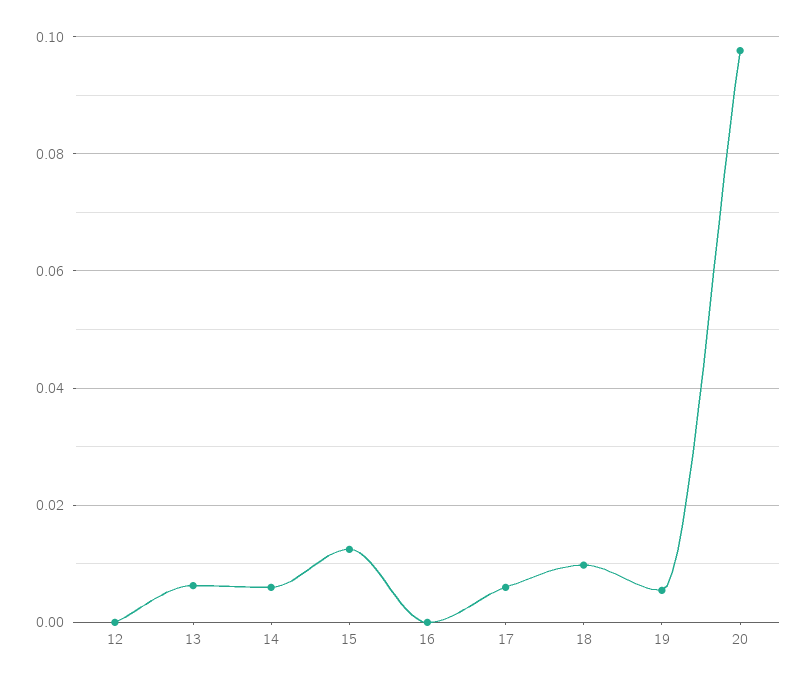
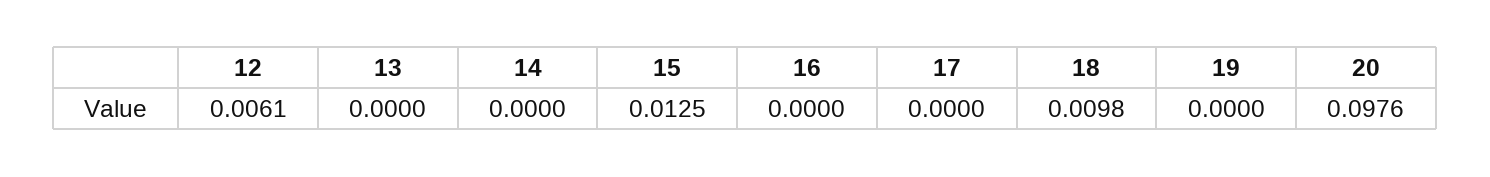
  {
-   "12": 0,
+   "12": 0.0061,
-   "13": 0.006,
+   "13": 0,
-   "14": 0.006,
+   "14": 0,
    "15": 0.0125,
    "16": 0,
-   "17": 0.006,
+   "17": 0,
    "18": 0.0098,
-   "19": 0.006,
+   "19": 0,
    "20": 0.0976
  }

